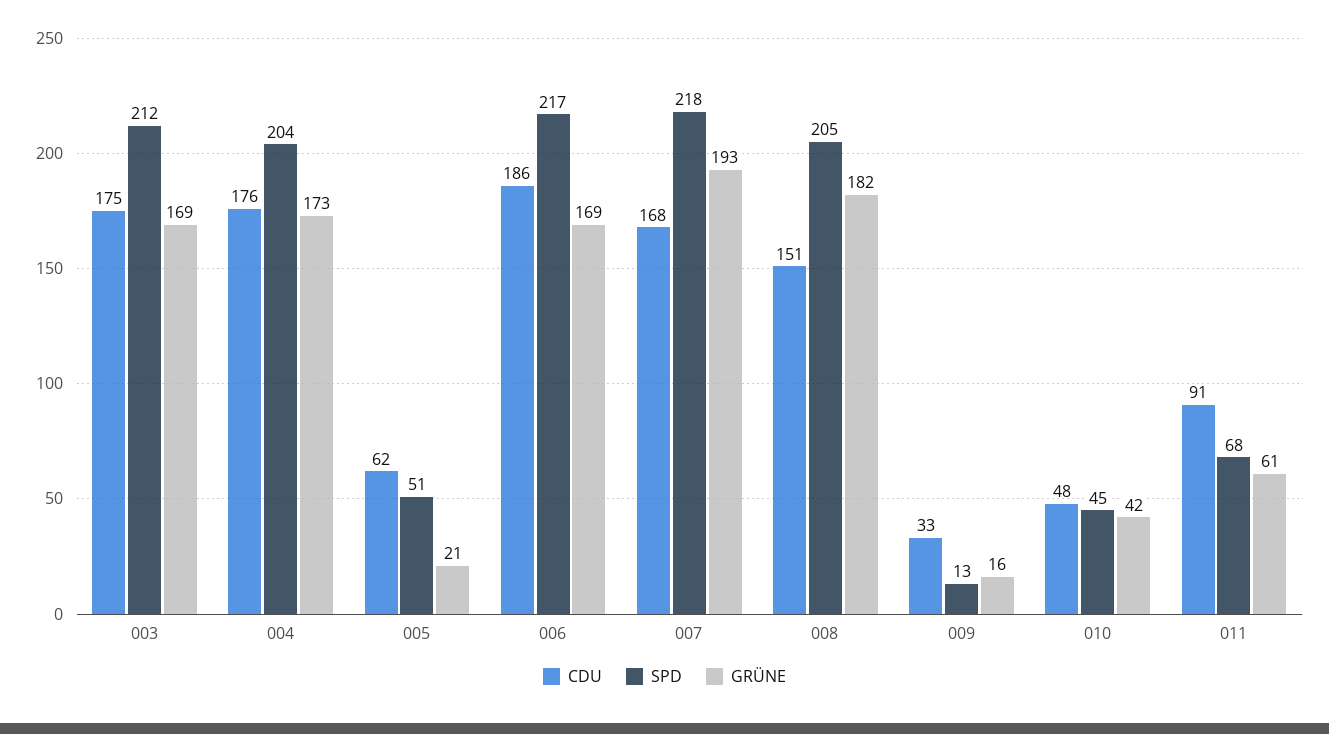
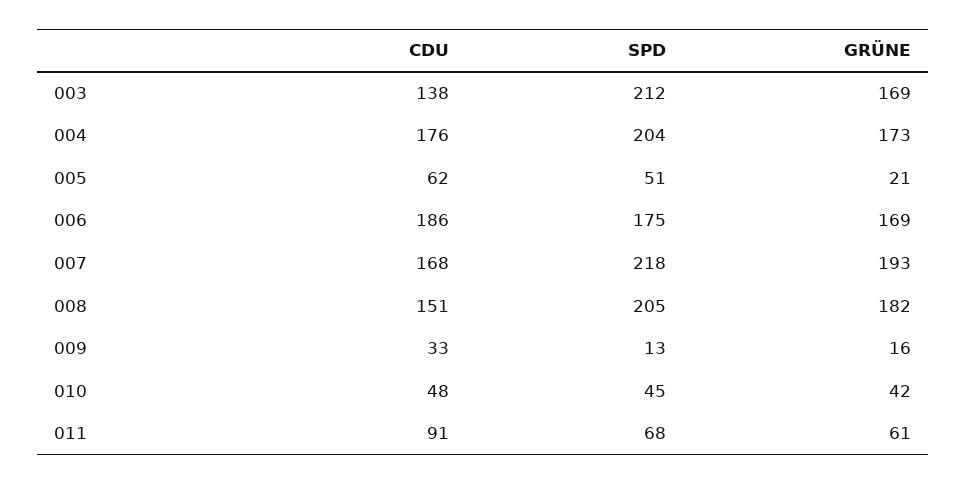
  {
    "CDU": {
-     "003": 175,
+     "003": 138,
      "004": 176,
      "005": 62,
      "006": 186,
      "007": 168,
      "008": 151,
      "009": 33,
      "010": 48,
      "011": 91
    },
    "SPD": {
      "003": 212,
      "004": 204,
      "005": 51,
-     "006": 217,
+     "006": 175,
      "007": 218,
      "008": 205,
      "009": 13,
      "010": 45,
      "011": 68
    },
    "GRÜNE": {
      "003": 169,
      "004": 173,
      "005": 21,
      "006": 169,
      "007": 193,
      "008": 182,
      "009": 16,
      "010": 42,
      "011": 61
    }
  }

